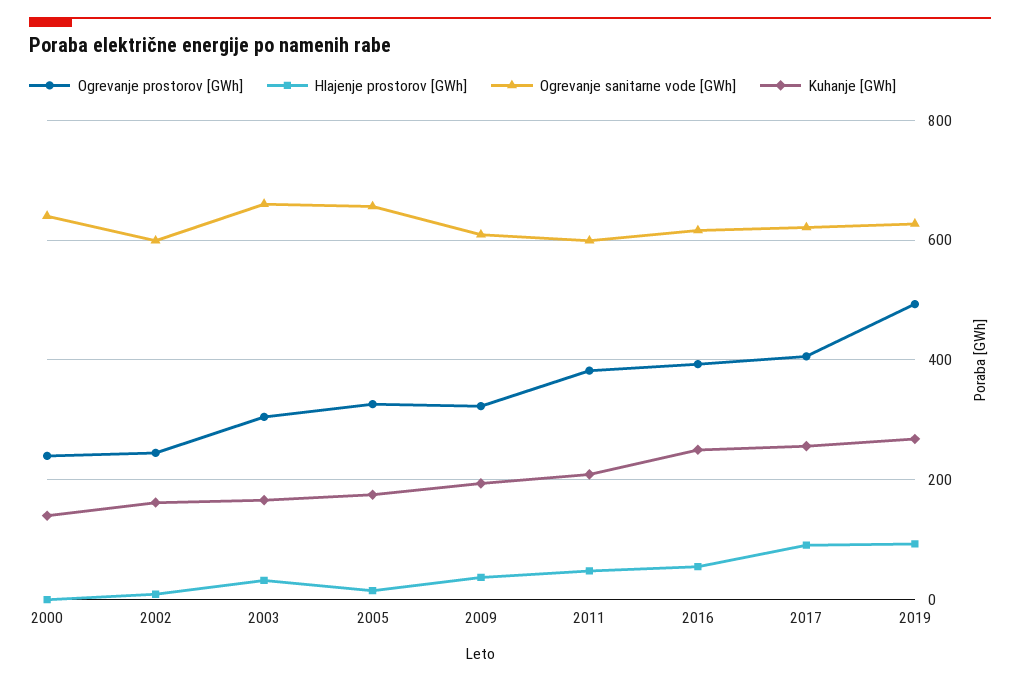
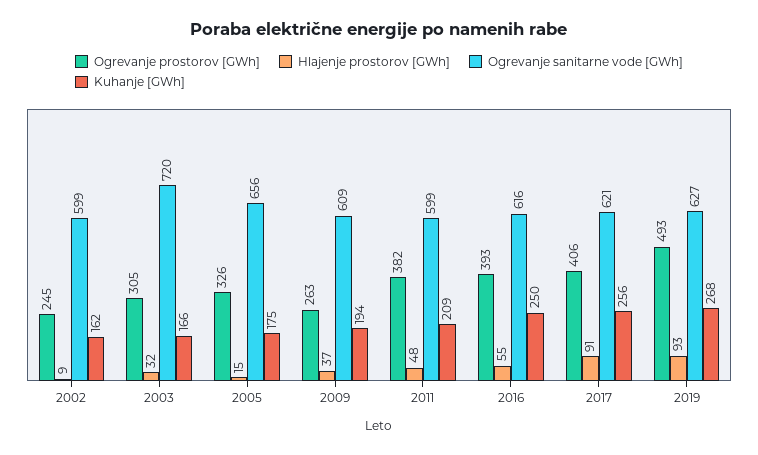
  {
    "Ogrevanje prostorov [GWh]": {
-     "2000": 240,
      "2002": 245,
      "2003": 305,
      "2005": 326,
-     "2009": 320,
+     "2009": 263,
      "2011": 382,
      "2016": 393,
      "2017": 406,
      "2019": 493
    },
    "Hlajenje prostorov [GWh]": {
-     "2000": 0,
      "2002": 9,
      "2003": 32,
      "2005": 15,
      "2009": 37,
      "2011": 48,
      "2016": 55,
      "2017": 91,
      "2019": 93
    },
    "Ogrevanje sanitarne vode [GWh]": {
-     "2000": 640,
      "2002": 599,
-     "2003": 660,
+     "2003": 720,
      "2005": 656,
      "2009": 609,
      "2011": 599,
      "2016": 616,
      "2017": 621,
      "2019": 627
    },
    "Kuhanje [GWh]": {
-     "2000": 140,
      "2002": 162,
      "2003": 166,
      "2005": 175,
      "2009": 194,
      "2011": 209,
      "2016": 250,
      "2017": 256,
      "2019": 268
    }
  }

